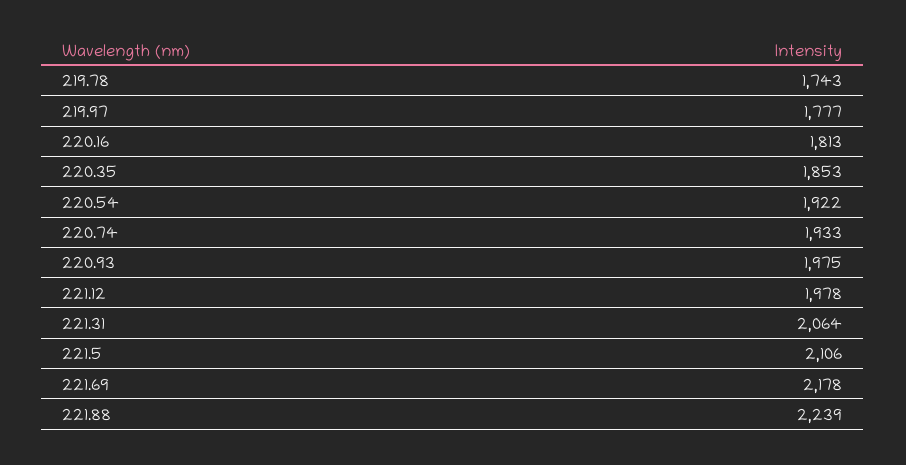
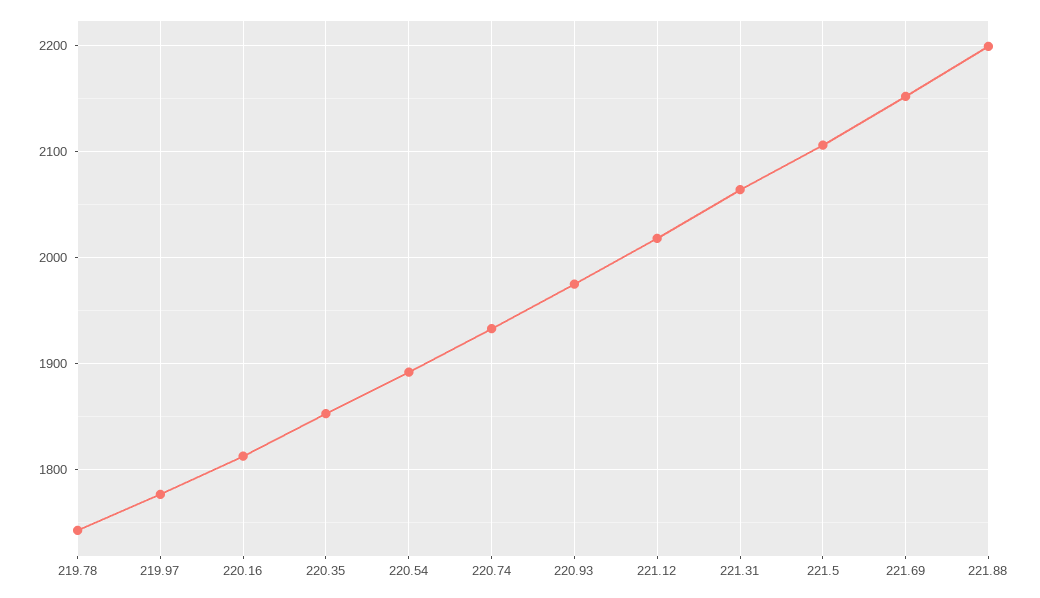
  {
    "219.78": 1743,
    "219.97": 1777,
    "220.16": 1813,
    "220.35": 1853,
-   "220.54": 1922,
+   "220.54": 1890,
    "220.74": 1933,
    "220.93": 1975,
-   "221.12": 1978,
+   "221.12": 2020,
    "221.31": 2064,
    "221.5": 2106,
-   "221.69": 2178,
+   "221.69": 2150,
-   "221.88": 2239
+   "221.88": 2200
  }

